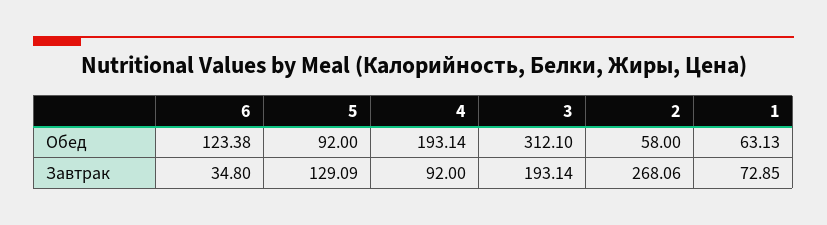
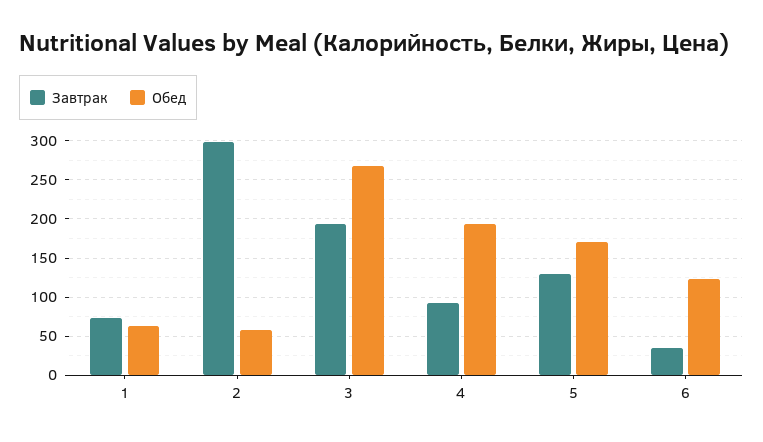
  {
    "Обед": {
      "6": 123.38,
-     "5": 92,
+     "5": 170,
      "4": 193.14,
-     "3": 312.1,
+     "3": 270,
      "2": 58,
      "1": 63.13
    },
    "Завтрак": {
      "6": 34.8,
      "5": 129.09,
      "4": 92,
      "3": 193.14,
-     "2": 268.06,
+     "2": 300,
      "1": 72.85
    }
  }

